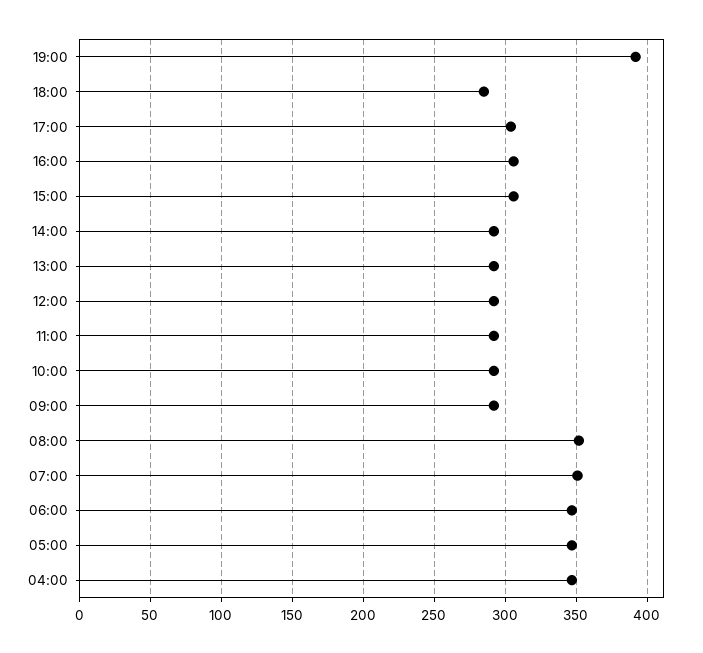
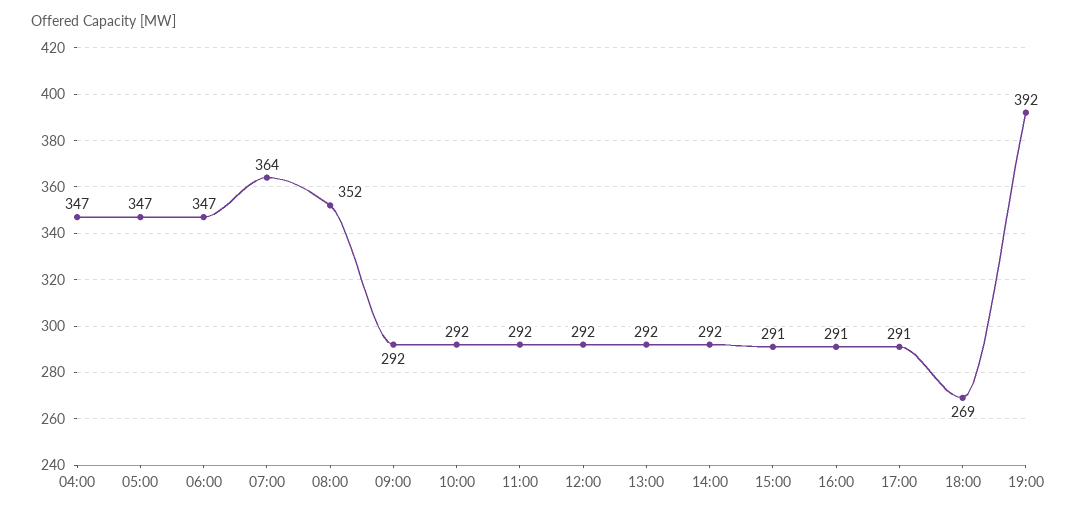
  {
    "19:00": 392,
-   "18:00": 285,
+   "18:00": 269,
-   "17:00": 305,
+   "17:00": 291,
-   "16:00": 305,
+   "16:00": 291,
-   "15:00": 305,
+   "15:00": 291,
    "14:00": 292,
    "13:00": 292,
    "12:00": 292,
    "11:00": 292,
    "10:00": 292,
    "09:00": 292,
    "08:00": 352,
-   "07:00": 350,
+   "07:00": 364,
    "06:00": 347,
    "05:00": 347,
    "04:00": 347
  }

